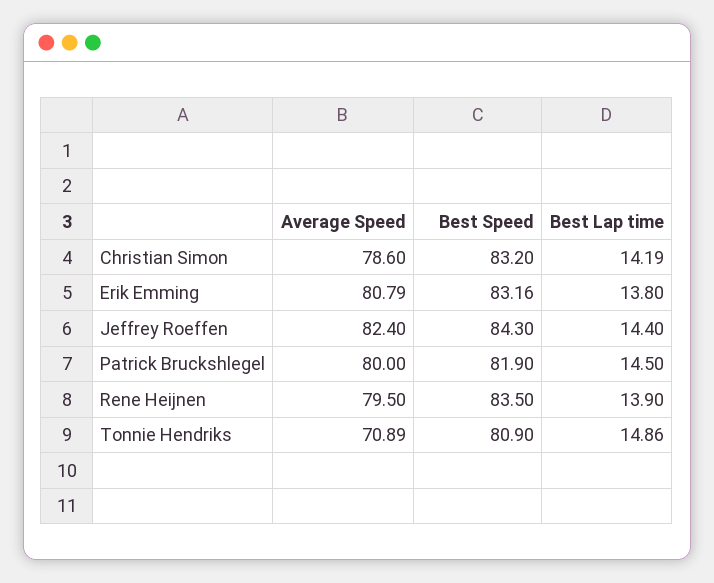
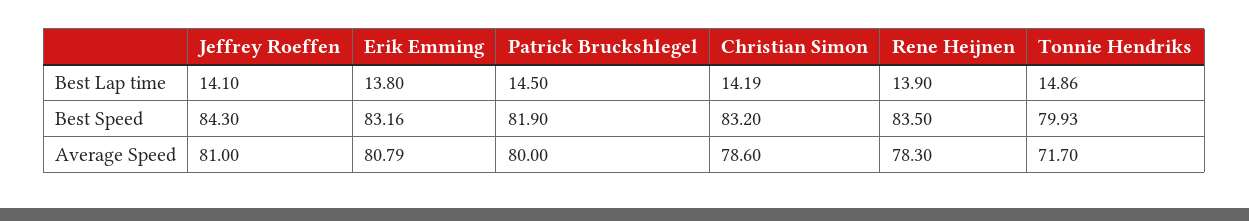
  {
    "Average Speed": {
      "Christian Simon": 78.6,
      "Erik Emming": 80.79,
-     "Jeffrey Roeffen": 82.4,
+     "Jeffrey Roeffen": 81,
      "Patrick Bruckshlegel": 80,
-     "Rene Heijnen": 79.5,
+     "Rene Heijnen": 78.3,
-     "Tonnie Hendriks": 70.89
+     "Tonnie Hendriks": 71.7
    },
    "Best Speed": {
      "Christian Simon": 83.2,
      "Erik Emming": 83.16,
      "Jeffrey Roeffen": 84.3,
      "Patrick Bruckshlegel": 81.9,
      "Rene Heijnen": 83.5,
-     "Tonnie Hendriks": 80.9
+     "Tonnie Hendriks": 79.93
    },
    "Best Lap time": {
      "Christian Simon": 14.19,
      "Erik Emming": 13.8,
-     "Jeffrey Roeffen": 14.4,
+     "Jeffrey Roeffen": 14.1,
      "Patrick Bruckshlegel": 14.5,
      "Rene Heijnen": 13.9,
      "Tonnie Hendriks": 14.86
    }
  }

